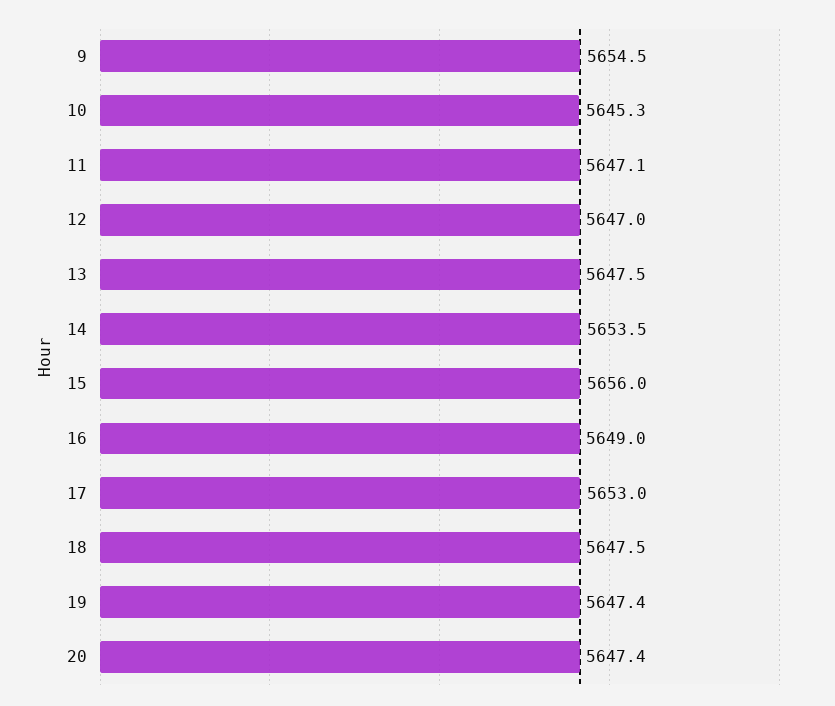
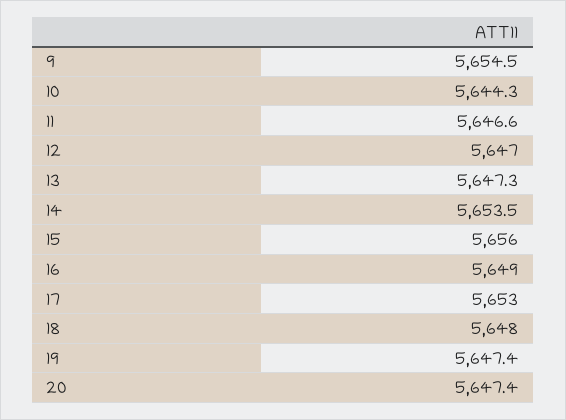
  {
    "9": 5654.5,
-   "10": 5645.3,
+   "10": 5644.3,
-   "11": 5647.1,
+   "11": 5646.6,
    "12": 5647,
-   "13": 5647.5,
+   "13": 5647.3,
    "14": 5653.5,
    "15": 5656,
    "16": 5649,
    "17": 5653,
-   "18": 5647.5,
+   "18": 5648,
    "19": 5647.4,
    "20": 5647.4
  }

